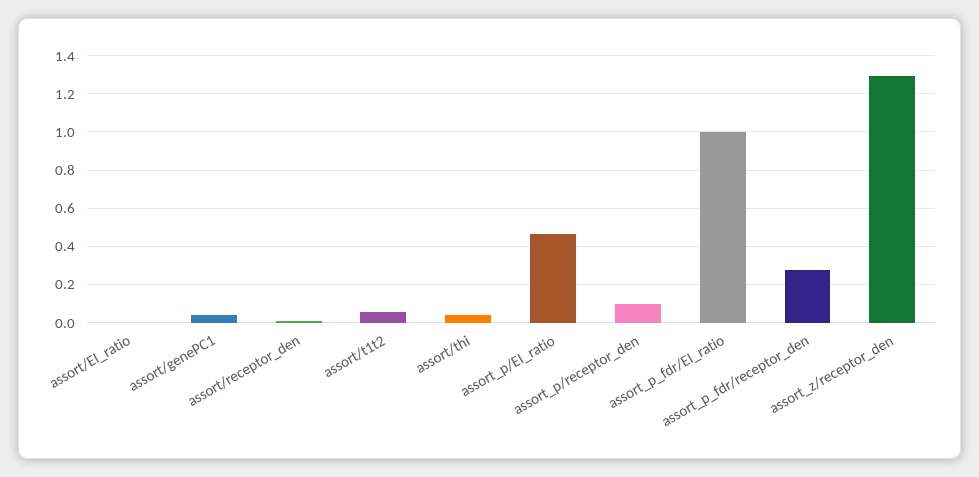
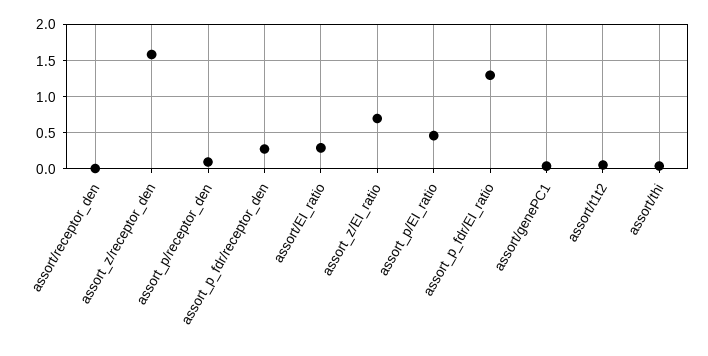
  {
-   "assort/EI_ratio": 0,
+   "assort/EI_ratio": 0.3,
    "assort/genePC1": 0.05,
    "assort/receptor_den": 0,
    "assort/t1t2": 0.05,
    "assort/thi": 0.05,
    "assort_p/EI_ratio": 0.45,
    "assort_p/receptor_den": 0.1,
-   "assort_p_fdr/EI_ratio": 1,
+   "assort_p_fdr/EI_ratio": 1.3,
    "assort_p_fdr/receptor_den": 0.3,
-   "assort_z/receptor_den": 1.3
+   "assort_z/receptor_den": 1.6,
+   "assort_z/EI_ratio": 0.7
  }

